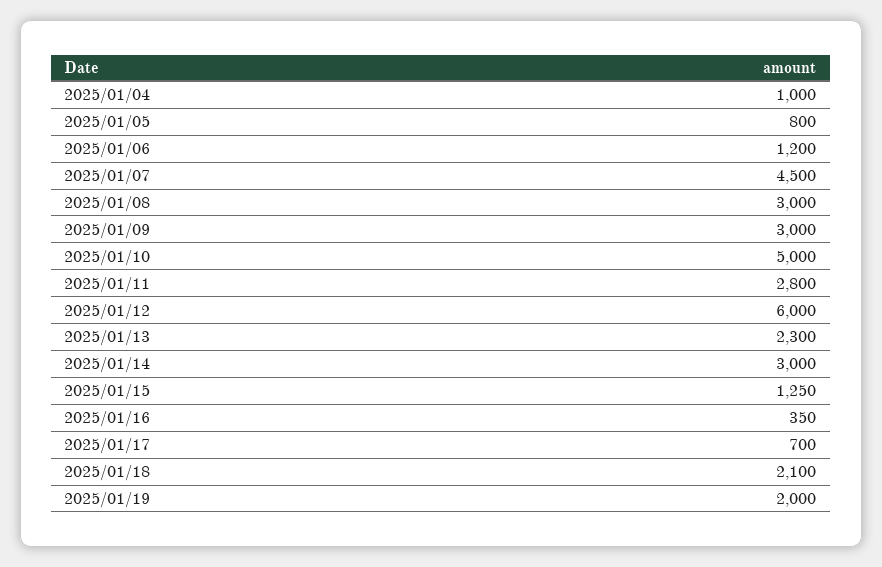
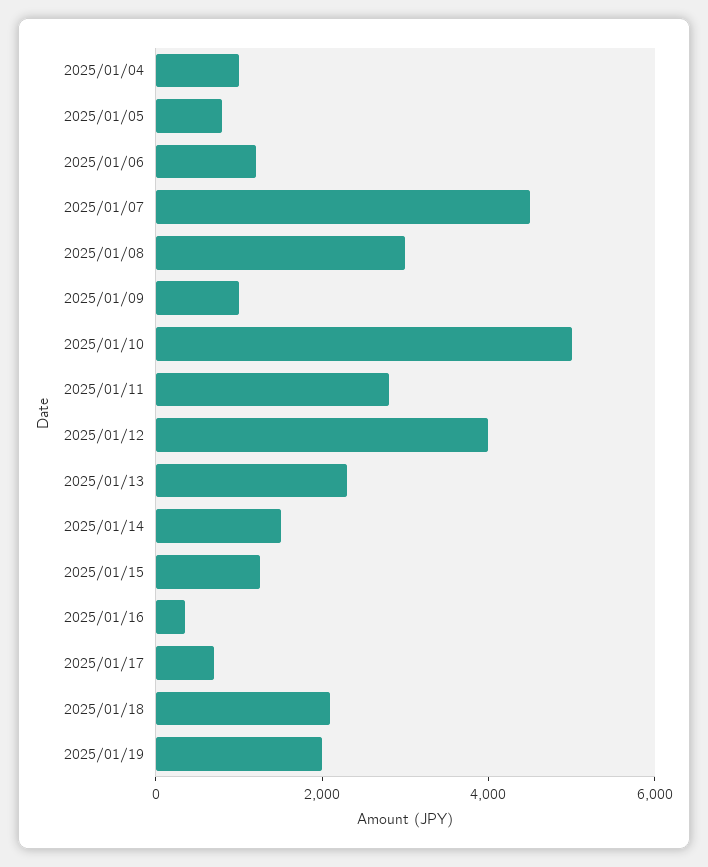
  {
    "2025/01/04": 1000,
    "2025/01/05": 800,
    "2025/01/06": 1200,
    "2025/01/07": 4500,
    "2025/01/08": 3000,
-   "2025/01/09": 3000,
+   "2025/01/09": 1000,
    "2025/01/10": 5000,
    "2025/01/11": 2800,
-   "2025/01/12": 6000,
+   "2025/01/12": 4000,
    "2025/01/13": 2300,
-   "2025/01/14": 3000,
+   "2025/01/14": 1500,
    "2025/01/15": 1250,
    "2025/01/16": 350,
    "2025/01/17": 700,
    "2025/01/18": 2100,
    "2025/01/19": 2000
  }

